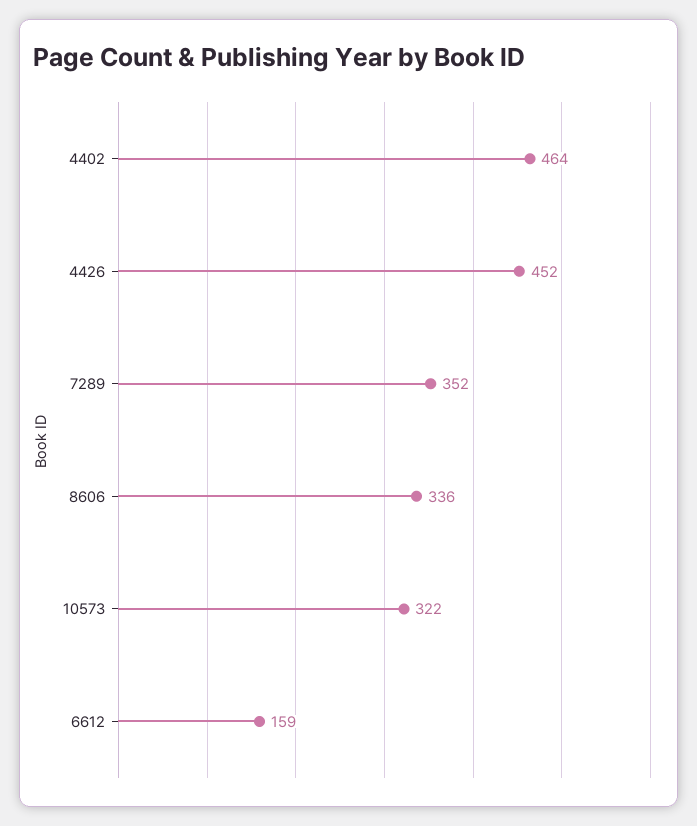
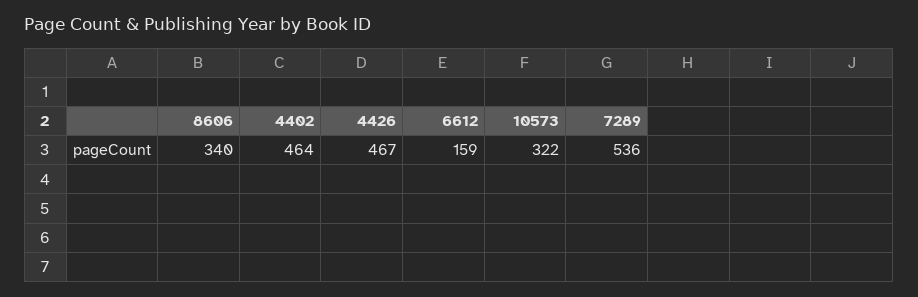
  {
    "4402": 464,
-   "4426": 452,
+   "4426": 467,
-   "7289": 352,
+   "7289": 536,
-   "8606": 336,
+   "8606": 340,
    "10573": 322,
    "6612": 159
  }

